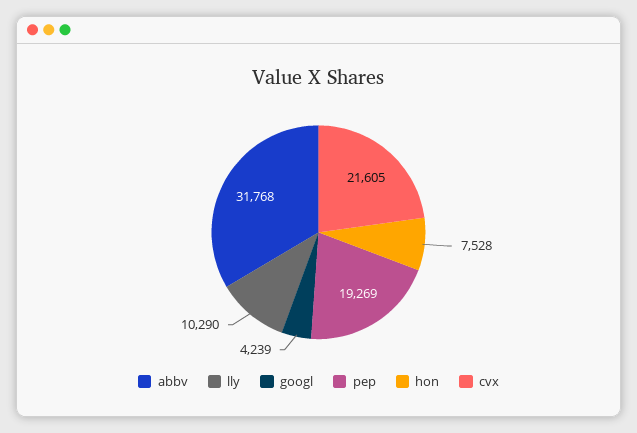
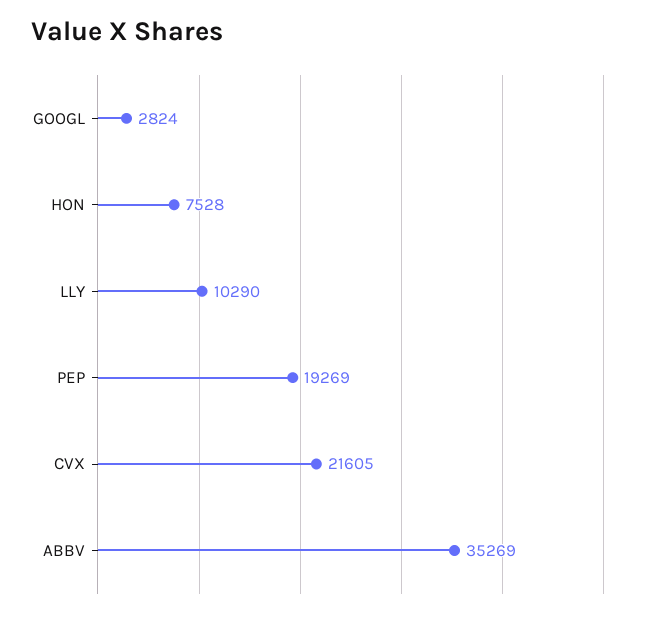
  {
-   "abbv": 31768,
+   "abbv": 35269,
    "lly": 10290,
-   "googl": 4239,
+   "googl": 2824,
    "pep": 19269,
    "hon": 7528,
    "cvx": 21605
  }

